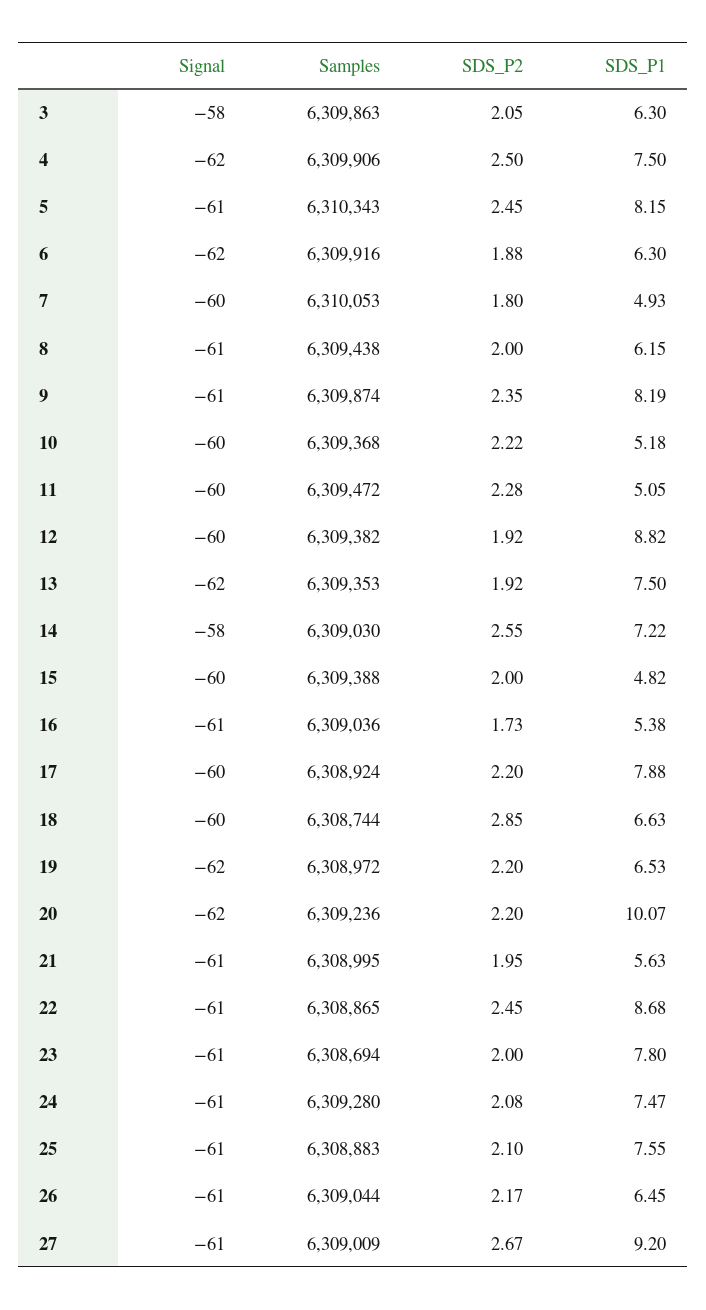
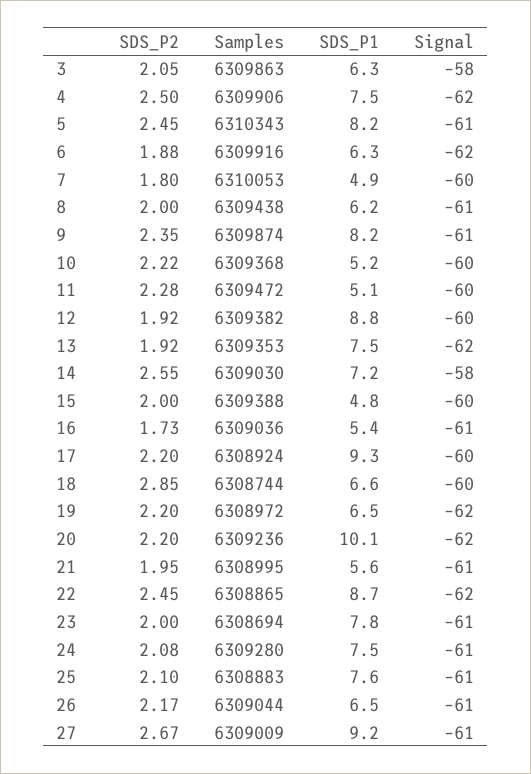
  {
    "Signal": {
      "3": -58,
      "4": -62,
      "5": -61,
      "6": -62,
      "7": -60,
      "8": -61,
      "9": -61,
      "10": -60,
      "11": -60,
      "12": -60,
      "13": -62,
      "14": -58,
      "15": -60,
      "16": -61,
      "17": -60,
      "18": -60,
      "19": -62,
      "20": -62,
      "21": -61,
-     "22": -61,
+     "22": -62,
      "23": -61,
      "24": -61,
      "25": -61,
      "26": -61,
      "27": -61
    },
    "Samples": {
      "3": 6309863,
      "4": 6309906,
      "5": 6310343,
      "6": 6309916,
      "7": 6310053,
      "8": 6309438,
      "9": 6309874,
      "10": 6309368,
      "11": 6309472,
      "12": 6309382,
      "13": 6309353,
      "14": 6309030,
      "15": 6309388,
      "16": 6309036,
      "17": 6308924,
      "18": 6308744,
      "19": 6308972,
      "20": 6309236,
      "21": 6308995,
      "22": 6308865,
      "23": 6308694,
      "24": 6309280,
      "25": 6308883,
      "26": 6309044,
      "27": 6309009
    },
    "SDS_P2": {
      "3": 2.05,
      "4": 2.5,
      "5": 2.45,
      "6": 1.88,
      "7": 1.8,
      "8": 2,
      "9": 2.35,
      "10": 2.22,
      "11": 2.28,
      "12": 1.92,
      "13": 1.92,
      "14": 2.55,
      "15": 2,
      "16": 1.73,
      "17": 2.2,
      "18": 2.85,
      "19": 2.2,
      "20": 2.2,
      "21": 1.95,
      "22": 2.45,
      "23": 2,
      "24": 2.08,
      "25": 2.1,
      "26": 2.17,
      "27": 2.67
    },
    "SDS_P1": {
      "3": 6.3,
      "4": 7.5,
      "5": 8.15,
      "6": 6.3,
      "7": 4.93,
      "8": 6.15,
      "9": 8.19,
      "10": 5.18,
      "11": 5.05,
      "12": 8.82,
      "13": 7.5,
      "14": 7.22,
      "15": 4.82,
      "16": 5.38,
-     "17": 7.88,
+     "17": 9.3,
      "18": 6.63,
      "19": 6.53,
      "20": 10.07,
      "21": 5.63,
      "22": 8.68,
      "23": 7.8,
      "24": 7.47,
      "25": 7.55,
      "26": 6.45,
      "27": 9.2
    }
  }

